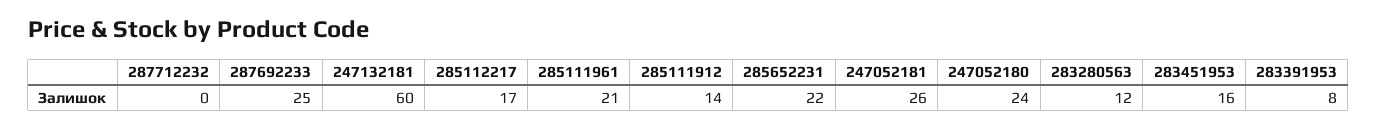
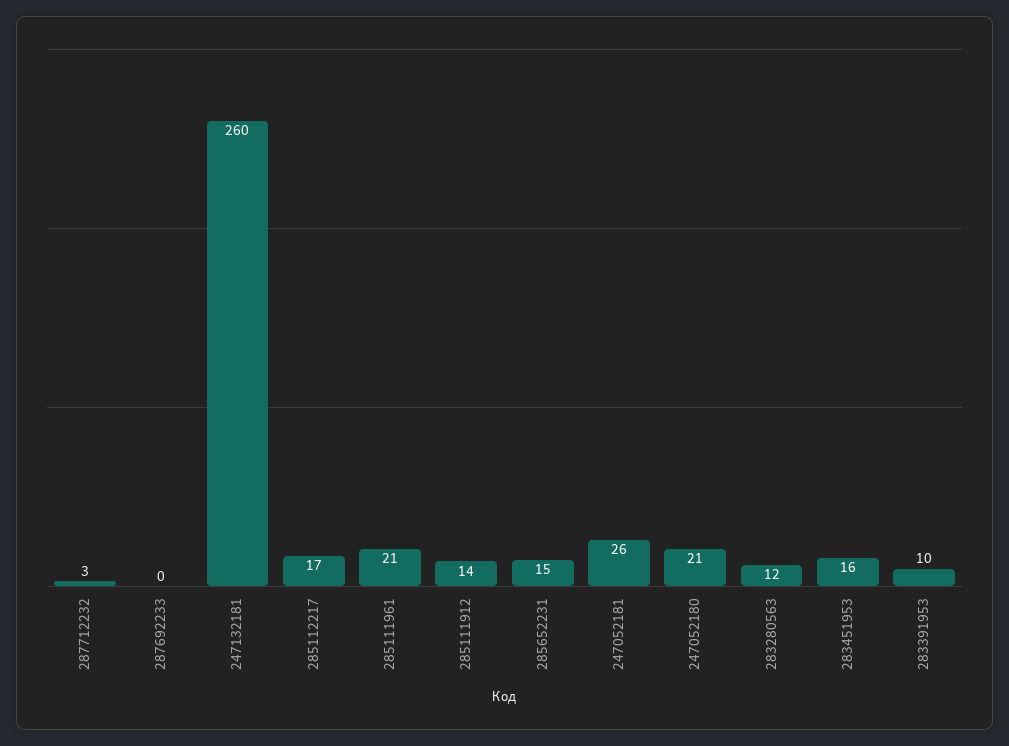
  {
-   "287712232": 0,
+   "287712232": 3,
-   "287692233": 25,
+   "287692233": 0,
-   "247132181": 60,
+   "247132181": 260,
    "285112217": 17,
    "285111961": 21,
    "285111912": 14,
-   "285652231": 22,
+   "285652231": 15,
    "247052181": 26,
-   "247052180": 24,
+   "247052180": 21,
    "283280563": 12,
    "283451953": 16,
-   "283391953": 8
+   "283391953": 10
  }

